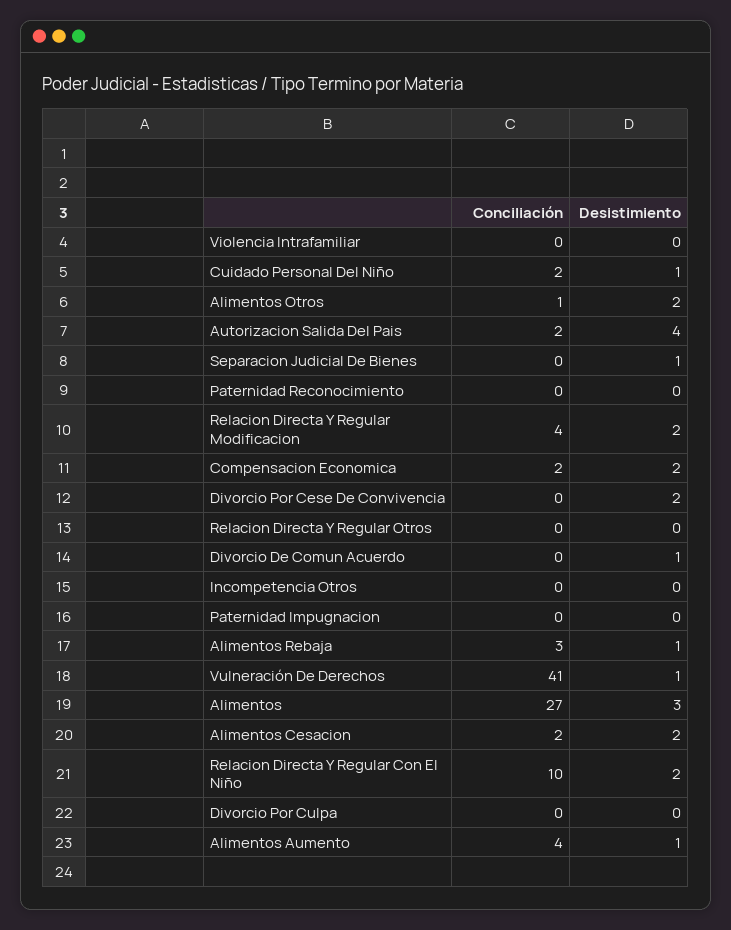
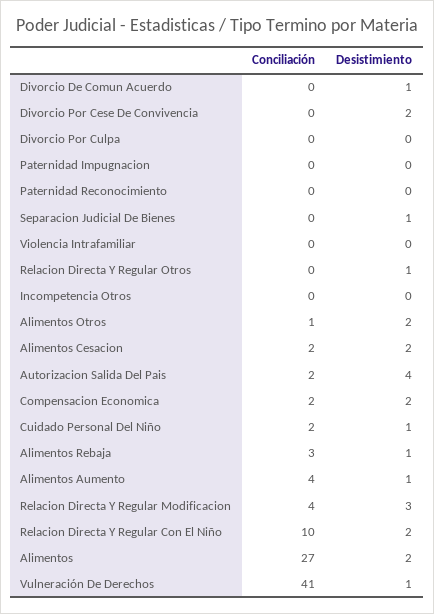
  {
    "Conciliación": {
      "Violencia Intrafamiliar": 0,
      "Cuidado Personal Del Niño": 2,
      "Alimentos Otros": 1,
      "Autorizacion Salida Del Pais": 2,
      "Separacion Judicial De Bienes": 0,
      "Paternidad Reconocimiento": 0,
      "Relacion Directa Y Regular Modificacion": 4,
      "Compensacion Economica": 2,
      "Divorcio Por Cese De Convivencia": 0,
      "Relacion Directa Y Regular Otros": 0,
      "Divorcio De Comun Acuerdo": 0,
      "Incompetencia Otros": 0,
      "Paternidad Impugnacion": 0,
      "Alimentos Rebaja": 3,
      "Vulneración De Derechos": 41,
      "Alimentos": 27,
      "Alimentos Cesacion": 2,
      "Relacion Directa Y Regular Con El Niño": 10,
      "Divorcio Por Culpa": 0,
      "Alimentos Aumento": 4
    },
    "Desistimiento": {
      "Violencia Intrafamiliar": 0,
      "Cuidado Personal Del Niño": 1,
      "Alimentos Otros": 2,
      "Autorizacion Salida Del Pais": 4,
      "Separacion Judicial De Bienes": 1,
      "Paternidad Reconocimiento": 0,
-     "Relacion Directa Y Regular Modificacion": 2,
+     "Relacion Directa Y Regular Modificacion": 3,
      "Compensacion Economica": 2,
      "Divorcio Por Cese De Convivencia": 2,
-     "Relacion Directa Y Regular Otros": 0,
+     "Relacion Directa Y Regular Otros": 1,
      "Divorcio De Comun Acuerdo": 1,
      "Incompetencia Otros": 0,
      "Paternidad Impugnacion": 0,
      "Alimentos Rebaja": 1,
      "Vulneración De Derechos": 1,
-     "Alimentos": 3,
+     "Alimentos": 2,
      "Alimentos Cesacion": 2,
      "Relacion Directa Y Regular Con El Niño": 2,
      "Divorcio Por Culpa": 0,
      "Alimentos Aumento": 1
    }
  }

